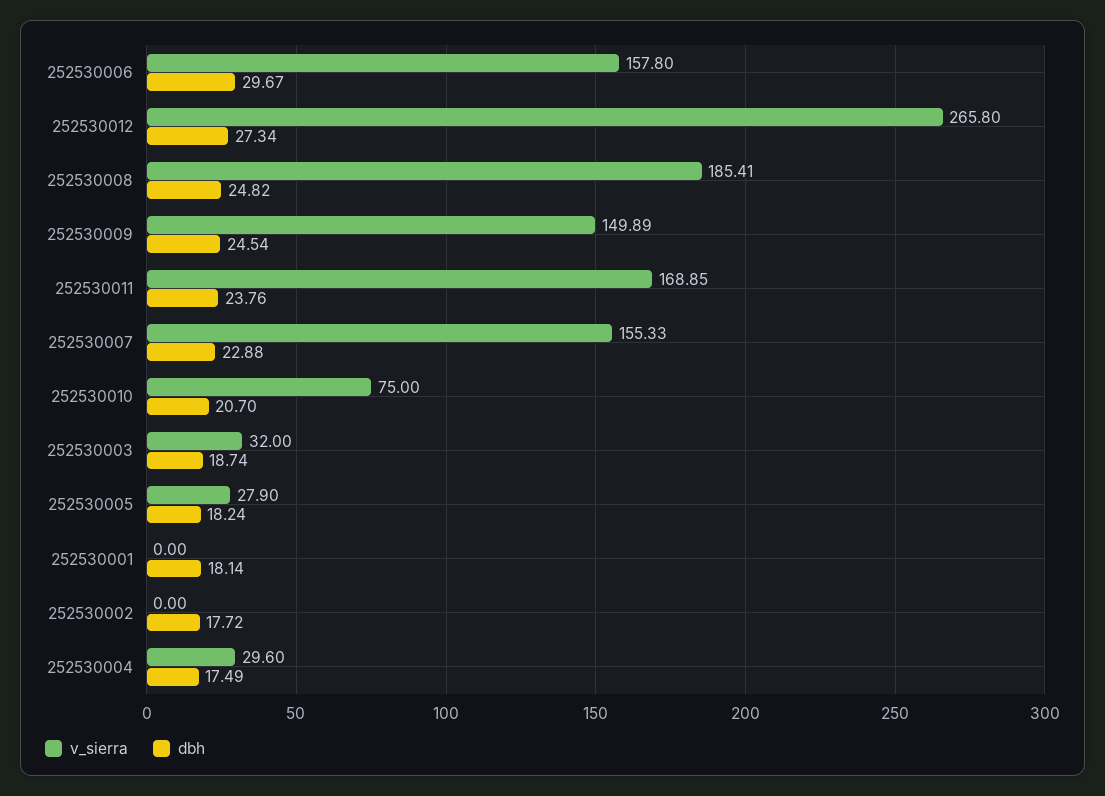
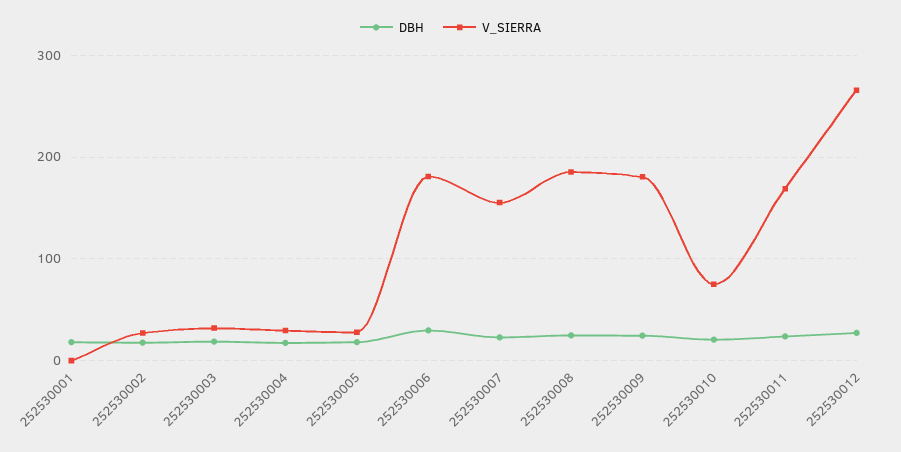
  {
    "v_sierra": {
-     "252530006": 157.8,
+     "252530006": 180,
      "252530012": 265.8,
      "252530008": 185.41,
-     "252530009": 149.89,
+     "252530009": 180,
      "252530011": 168.85,
      "252530007": 155.33,
      "252530010": 75,
      "252530003": 32,
      "252530005": 27.9,
      "252530001": 0,
-     "252530002": 0,
+     "252530002": 30,
      "252530004": 29.6
    },
    "dbh": {
      "252530006": 29.67,
      "252530012": 27.34,
      "252530008": 24.82,
      "252530009": 24.54,
      "252530011": 23.76,
      "252530007": 22.88,
      "252530010": 20.7,
      "252530003": 18.74,
      "252530005": 18.24,
      "252530001": 18.14,
      "252530002": 17.72,
      "252530004": 17.49
    }
  }

